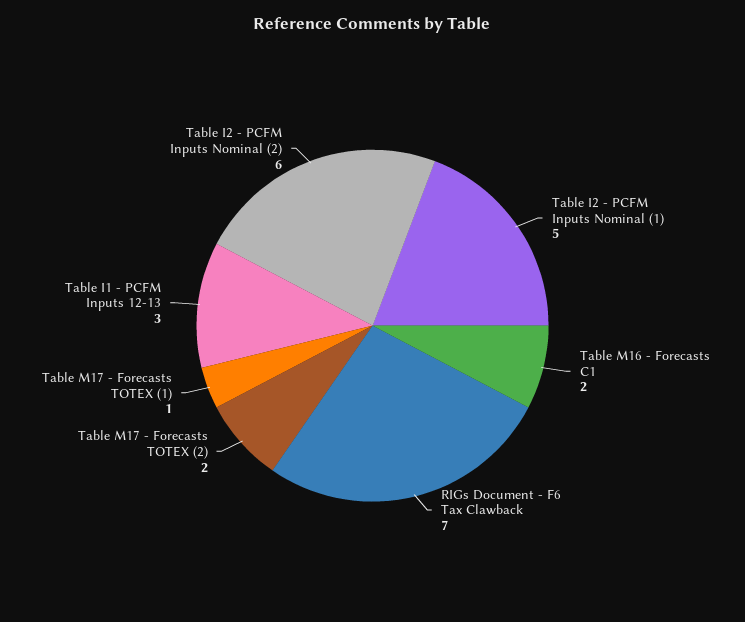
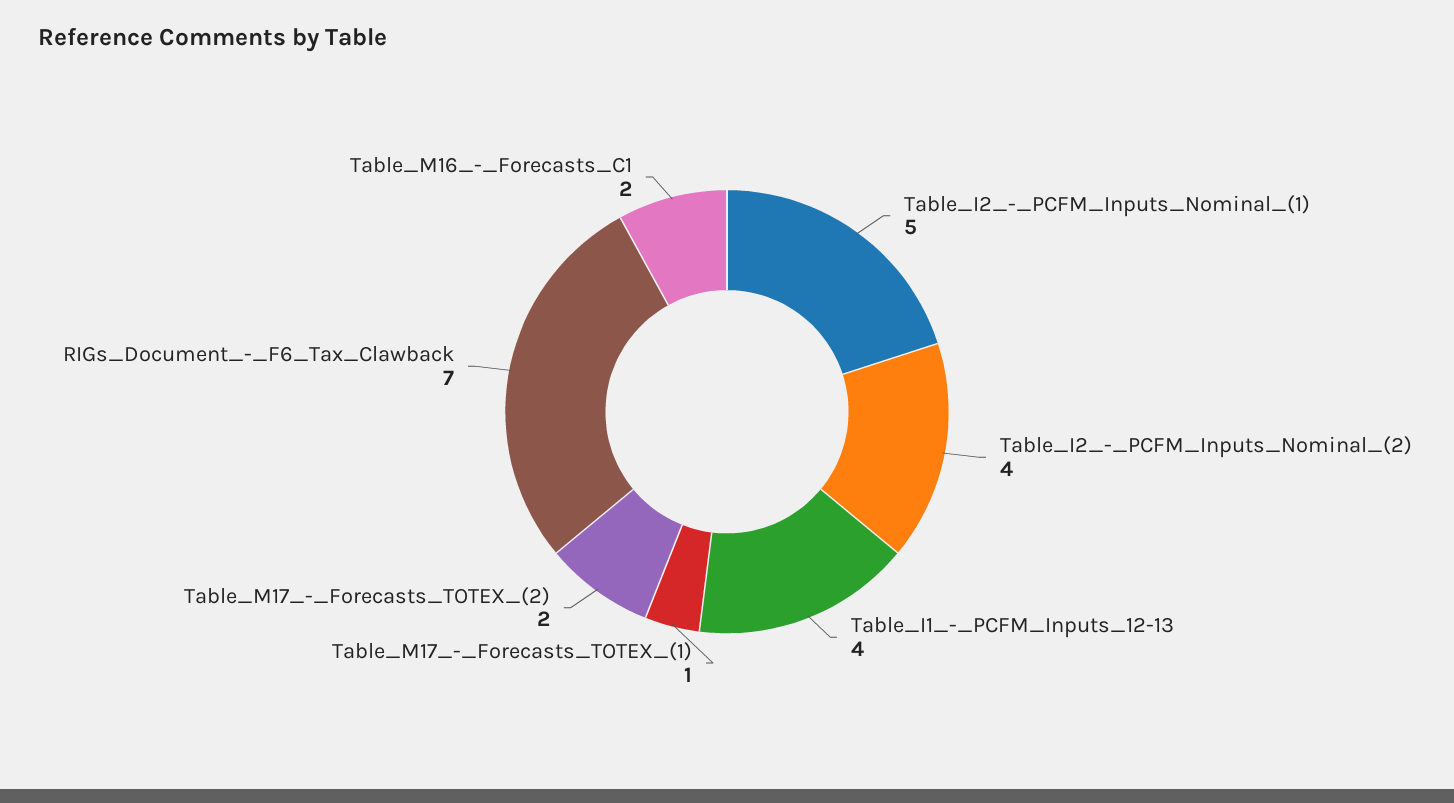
  {
    "Table I2 - PCFM Inputs Nominal (1)": 5,
    "Table M16 - Forecasts C1": 2,
    "RIGs Document - F6 Tax Clawback": 7,
    "Table M17 - Forecasts TOTEX (2)": 2,
    "Table M17 - Forecasts TOTEX (1)": 1,
-   "Table I1 - PCFM Inputs 12-13": 3,
+   "Table I1 - PCFM Inputs 12-13": 4,
-   "Table I2 - PCFM Inputs Nominal (2)": 6
+   "Table I2 - PCFM Inputs Nominal (2)": 4
  }

